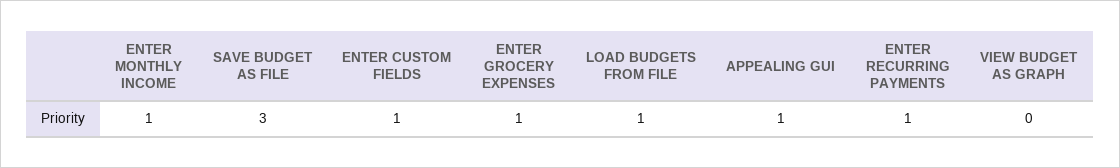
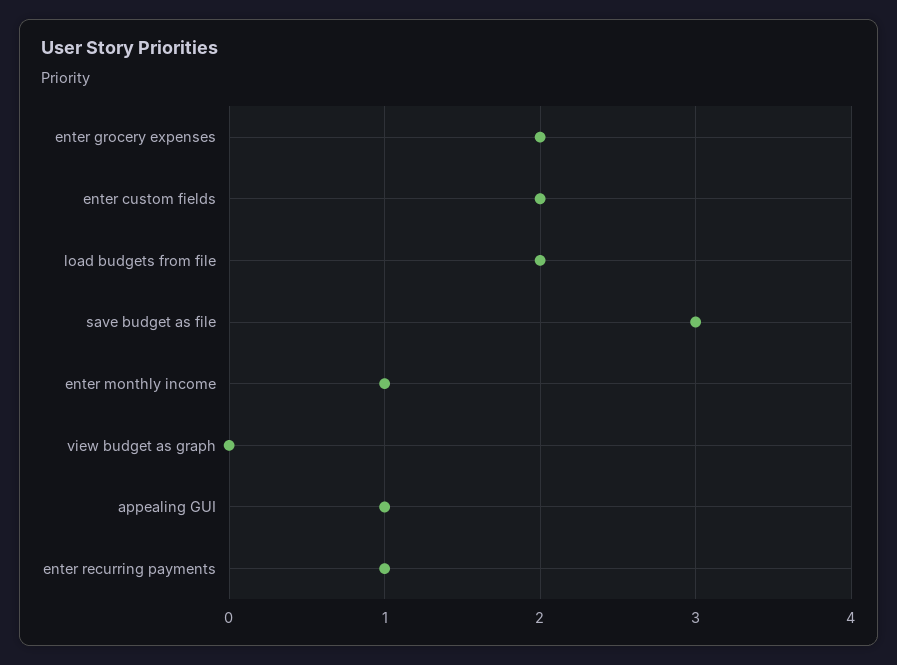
  {
    "ENTER MONTHLY INCOME": 1,
    "SAVE BUDGET AS FILE": 3,
-   "ENTER CUSTOM FIELDS": 1,
+   "ENTER CUSTOM FIELDS": 2,
-   "ENTER GROCERY EXPENSES": 1,
+   "ENTER GROCERY EXPENSES": 2,
-   "LOAD BUDGETS FROM FILE": 1,
+   "LOAD BUDGETS FROM FILE": 2,
    "APPEALING GUI": 1,
    "ENTER RECURRING PAYMENTS": 1,
    "VIEW BUDGET AS GRAPH": 0
  }

